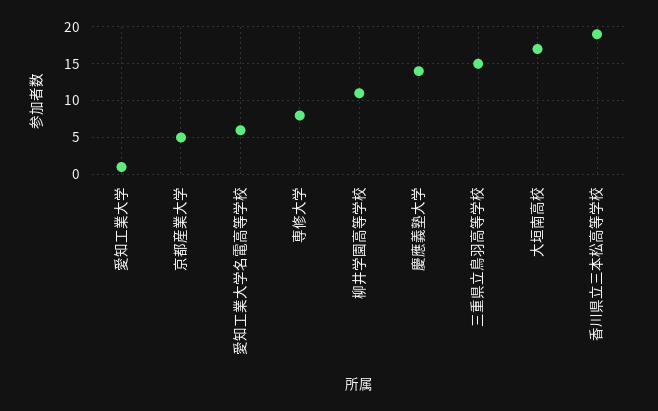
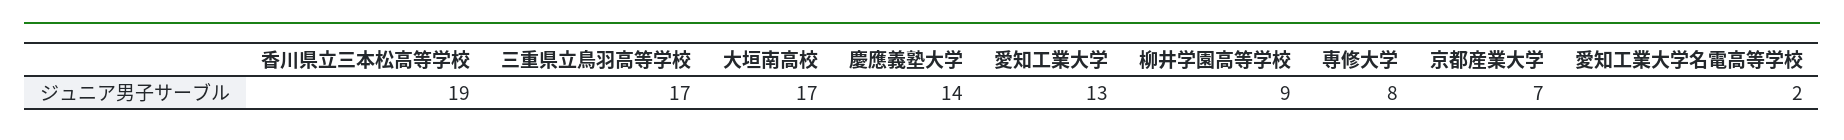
  {
-   "愛知工業大学": 1,
+   "愛知工業大学": 13,
-   "京都産業大学": 5,
+   "京都産業大学": 7,
-   "愛知工業大学名電高等学校": 6,
+   "愛知工業大学名電高等学校": 2,
    "専修大学": 8,
-   "柳井学園高等学校": 11,
+   "柳井学園高等学校": 9,
    "慶應義塾大学": 14,
-   "三重県立鳥羽高等学校": 15,
+   "三重県立鳥羽高等学校": 17,
    "大垣南高校": 17,
    "香川県立三本松高等学校": 19
  }

